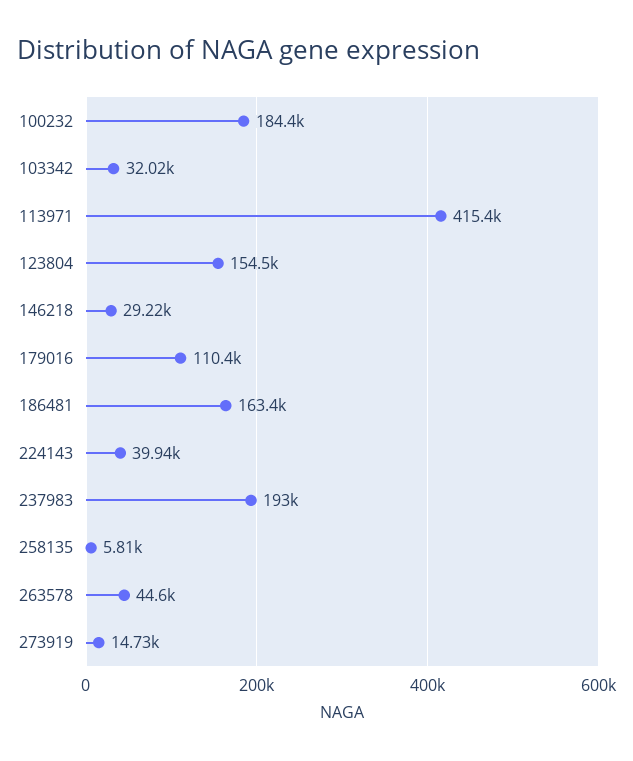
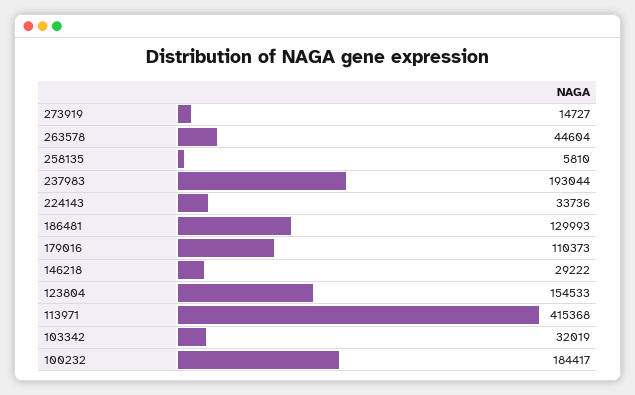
  {
    "100232": 184417,
    "103342": 32019,
    "113971": 415368,
    "123804": 154533,
    "146218": 29222,
    "179016": 110373,
-   "186481": 163400,
+   "186481": 129993,
-   "224143": 39940,
+   "224143": 33736,
    "237983": 193044,
    "258135": 5810,
    "263578": 44604,
    "273919": 14727
  }

